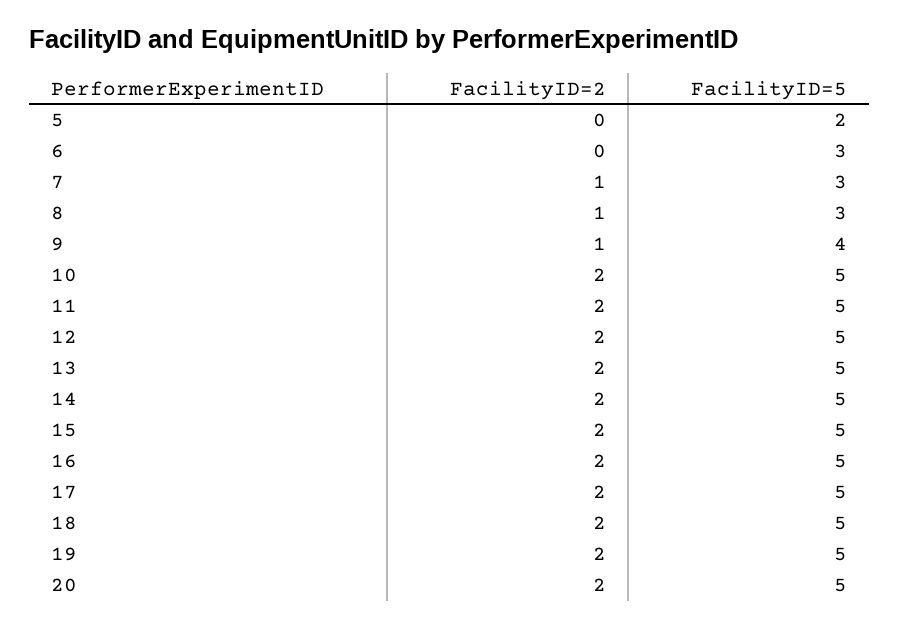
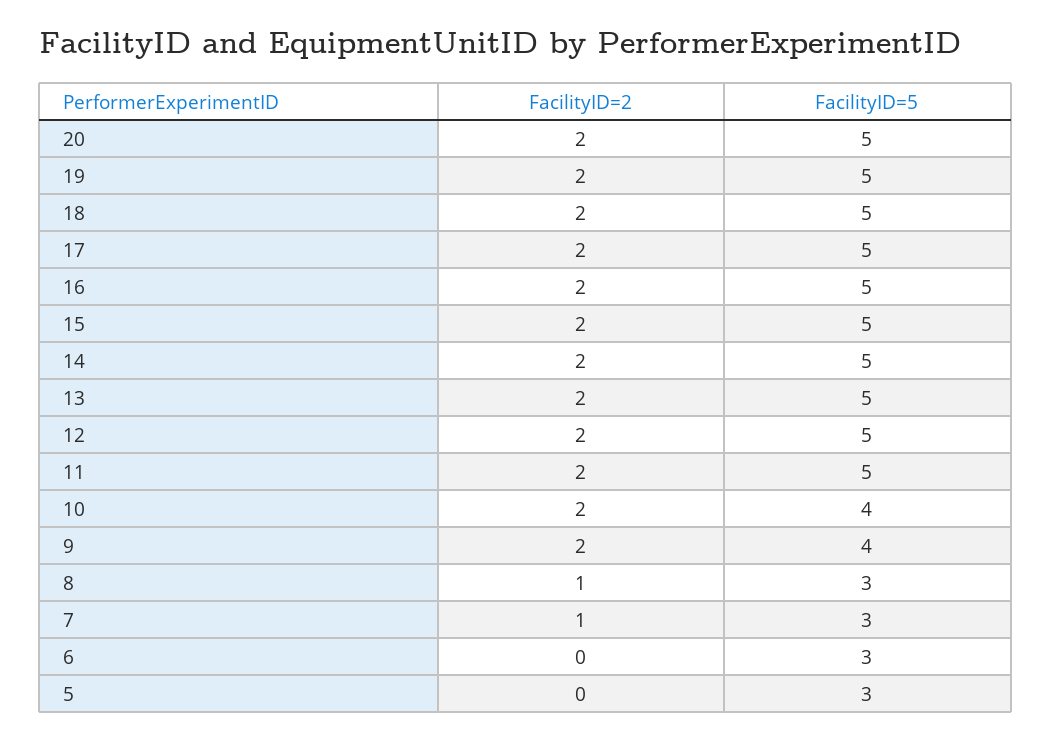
  {
    "FacilityID=2": {
      "5": 0,
      "6": 0,
      "7": 1,
      "8": 1,
-     "9": 1,
+     "9": 2,
      "10": 2,
      "11": 2,
      "12": 2,
      "13": 2,
      "14": 2,
      "15": 2,
      "16": 2,
      "17": 2,
      "18": 2,
      "19": 2,
      "20": 2
    },
    "FacilityID=5": {
-     "5": 2,
+     "5": 3,
      "6": 3,
      "7": 3,
      "8": 3,
      "9": 4,
-     "10": 5,
+     "10": 4,
      "11": 5,
      "12": 5,
      "13": 5,
      "14": 5,
      "15": 5,
      "16": 5,
      "17": 5,
      "18": 5,
      "19": 5,
      "20": 5
    }
  }

